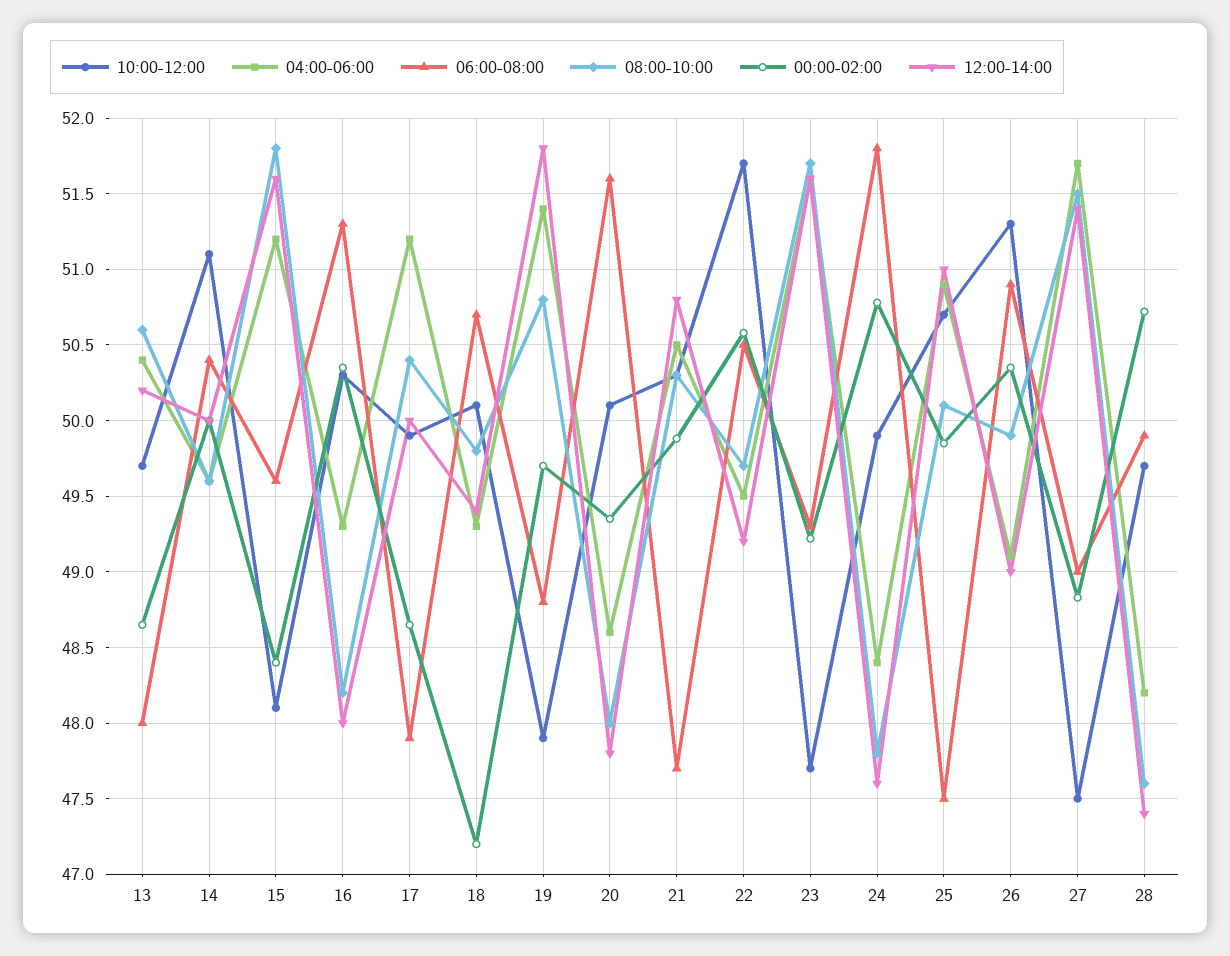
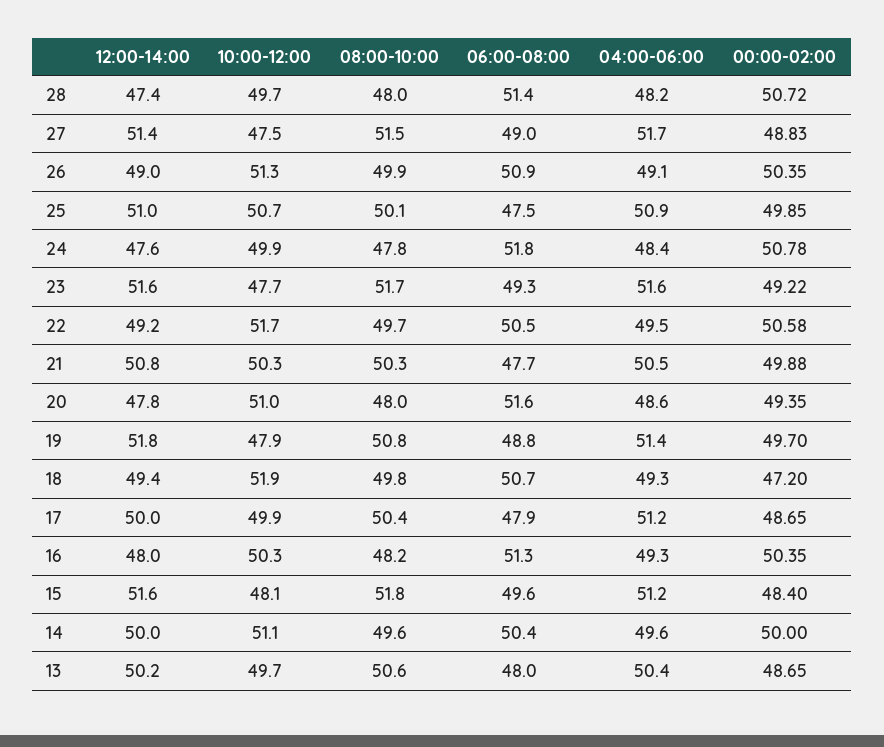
  {
    "10:00-12:00": {
      "13": 49.7,
      "14": 51.1,
      "15": 48.1,
      "16": 50.3,
      "17": 49.9,
-     "18": 50.1,
+     "18": 51.9,
      "19": 47.9,
-     "20": 50.1,
+     "20": 51,
      "21": 50.3,
      "22": 51.7,
      "23": 47.7,
      "24": 49.9,
      "25": 50.7,
      "26": 51.3,
      "27": 47.5,
      "28": 49.7
    },
    "04:00-06:00": {
      "13": 50.4,
      "14": 49.6,
      "15": 51.2,
      "16": 49.3,
      "17": 51.2,
      "18": 49.3,
      "19": 51.4,
      "20": 48.6,
      "21": 50.5,
      "22": 49.5,
      "23": 51.6,
      "24": 48.4,
      "25": 50.9,
      "26": 49.1,
      "27": 51.7,
      "28": 48.2
    },
    "06:00-08:00": {
      "13": 48,
      "14": 50.4,
      "15": 49.6,
      "16": 51.3,
      "17": 47.9,
      "18": 50.7,
      "19": 48.8,
      "20": 51.6,
      "21": 47.7,
      "22": 50.5,
      "23": 49.3,
      "24": 51.8,
      "25": 47.5,
      "26": 50.9,
      "27": 49,
-     "28": 49.9
+     "28": 51.4
    },
    "08:00-10:00": {
      "13": 50.6,
      "14": 49.6,
      "15": 51.8,
      "16": 48.2,
      "17": 50.4,
      "18": 49.8,
      "19": 50.8,
      "20": 48,
      "21": 50.3,
      "22": 49.7,
      "23": 51.7,
      "24": 47.8,
      "25": 50.1,
      "26": 49.9,
      "27": 51.5,
-     "28": 47.6
+     "28": 48
    },
    "00:00-02:00": {
      "13": 48.65,
      "14": 50,
      "15": 48.4,
      "16": 50.35,
      "17": 48.65,
      "18": 47.2,
      "19": 49.7,
      "20": 49.35,
      "21": 49.88,
      "22": 50.58,
      "23": 49.22,
      "24": 50.78,
      "25": 49.85,
      "26": 50.35,
      "27": 48.83,
      "28": 50.72
    },
    "12:00-14:00": {
      "13": 50.2,
      "14": 50,
      "15": 51.6,
      "16": 48,
      "17": 50,
      "18": 49.4,
      "19": 51.8,
      "20": 47.8,
      "21": 50.8,
      "22": 49.2,
      "23": 51.6,
      "24": 47.6,
      "25": 51,
      "26": 49,
      "27": 51.4,
      "28": 47.4
    }
  }

